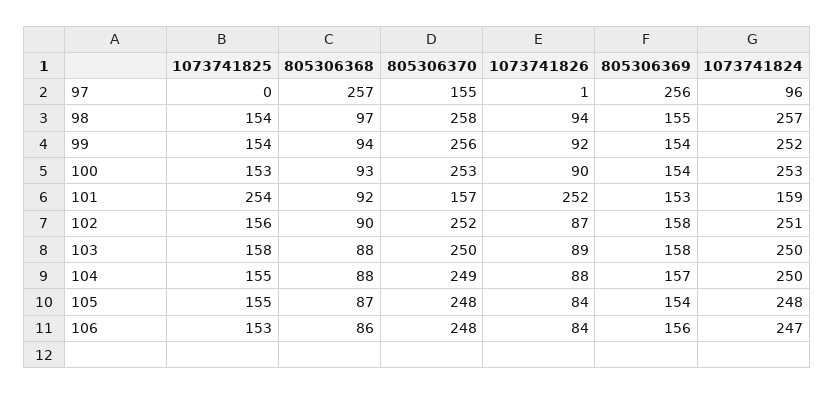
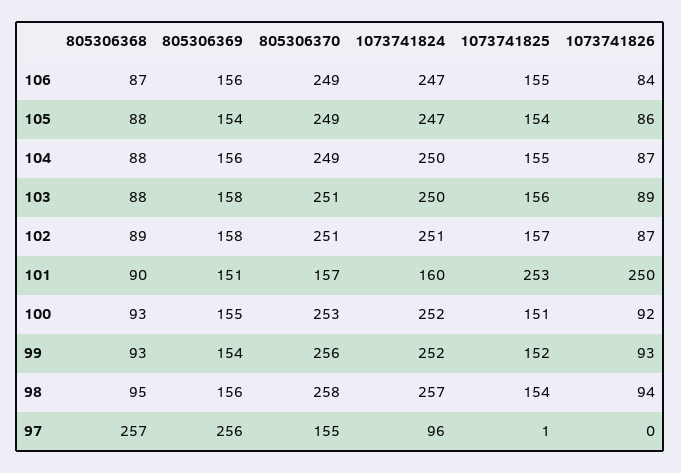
  {
    "1073741825": {
-     "97": 0,
+     "97": 1,
      "98": 154,
-     "99": 154,
+     "99": 152,
-     "100": 153,
+     "100": 151,
-     "101": 254,
+     "101": 253,
-     "102": 156,
+     "102": 157,
-     "103": 158,
+     "103": 156,
      "104": 155,
-     "105": 155,
+     "105": 154,
-     "106": 153
+     "106": 155
    },
    "805306368": {
      "97": 257,
-     "98": 97,
+     "98": 95,
-     "99": 94,
+     "99": 93,
      "100": 93,
-     "101": 92,
+     "101": 90,
-     "102": 90,
+     "102": 89,
      "103": 88,
      "104": 88,
-     "105": 87,
+     "105": 88,
-     "106": 86
+     "106": 87
    },
    "805306370": {
      "97": 155,
      "98": 258,
      "99": 256,
      "100": 253,
      "101": 157,
-     "102": 252,
+     "102": 251,
-     "103": 250,
+     "103": 251,
      "104": 249,
-     "105": 248,
+     "105": 249,
-     "106": 248
+     "106": 249
    },
    "1073741826": {
-     "97": 1,
+     "97": 0,
      "98": 94,
-     "99": 92,
+     "99": 93,
-     "100": 90,
+     "100": 92,
-     "101": 252,
+     "101": 250,
      "102": 87,
      "103": 89,
-     "104": 88,
+     "104": 87,
-     "105": 84,
+     "105": 86,
      "106": 84
    },
    "805306369": {
      "97": 256,
-     "98": 155,
+     "98": 156,
      "99": 154,
-     "100": 154,
+     "100": 155,
-     "101": 153,
+     "101": 151,
      "102": 158,
      "103": 158,
-     "104": 157,
+     "104": 156,
      "105": 154,
      "106": 156
    },
    "1073741824": {
      "97": 96,
      "98": 257,
      "99": 252,
-     "100": 253,
+     "100": 252,
-     "101": 159,
+     "101": 160,
      "102": 251,
      "103": 250,
      "104": 250,
-     "105": 248,
+     "105": 247,
      "106": 247
    }
  }

